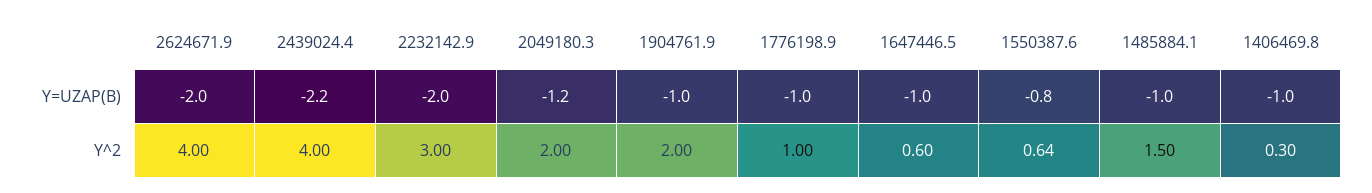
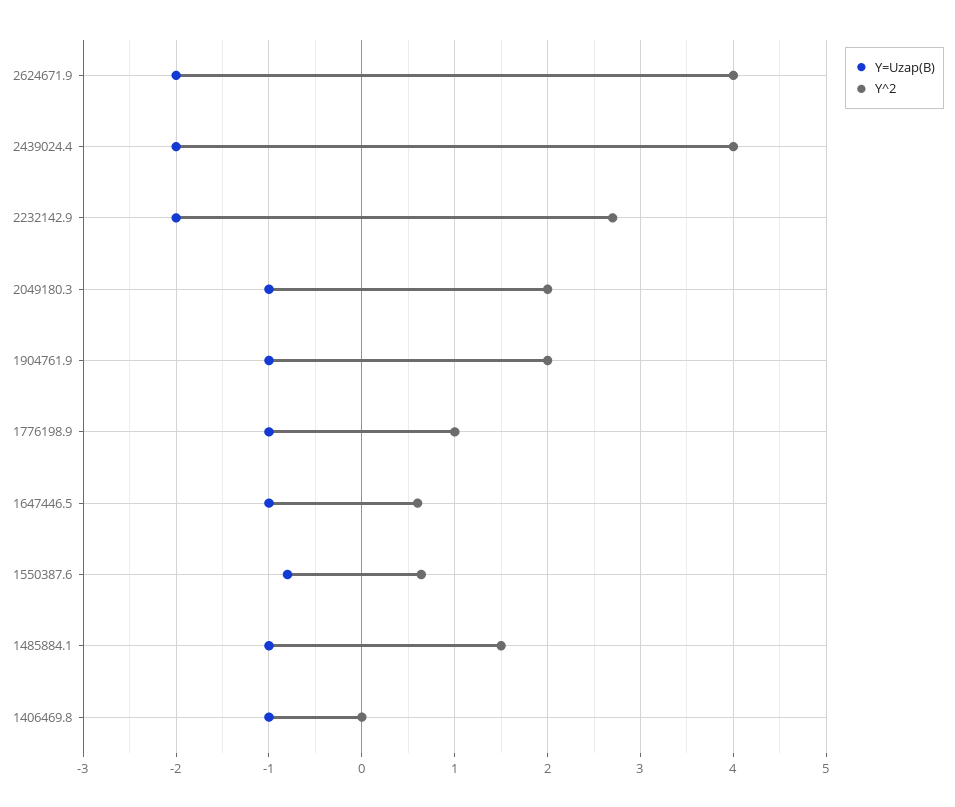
  {
    "Y=UZAP(B)": {
      "2624671.9": -2,
-     "2439024.4": -2.2,
+     "2439024.4": -2,
      "2232142.9": -2,
-     "2049180.3": -1.2,
+     "2049180.3": -1,
      "1904761.9": -1,
      "1776198.9": -1,
      "1647446.5": -1,
      "1550387.6": -0.8,
      "1485884.1": -1,
      "1406469.8": -1
    },
    "Y^2": {
      "2624671.9": 4,
      "2439024.4": 4,
-     "2232142.9": 3,
+     "2232142.9": 2.7,
      "2049180.3": 2,
      "1904761.9": 2,
      "1776198.9": 1,
      "1647446.5": 0.6,
      "1550387.6": 0.64,
      "1485884.1": 1.5,
-     "1406469.8": 0.3
+     "1406469.8": 0
    }
  }

